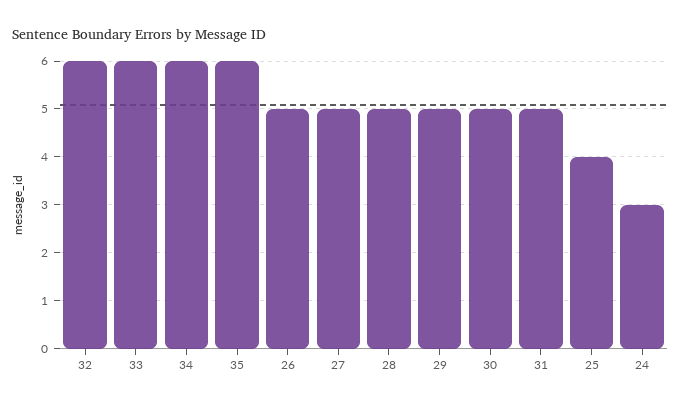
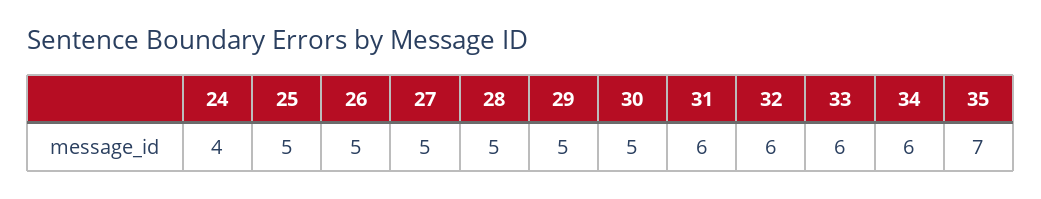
  {
    "32": 6,
    "33": 6,
    "34": 6,
-   "35": 6,
+   "35": 7,
    "26": 5,
    "27": 5,
    "28": 5,
    "29": 5,
    "30": 5,
-   "31": 5,
+   "31": 6,
-   "25": 4,
+   "25": 5,
-   "24": 3
+   "24": 4
  }

